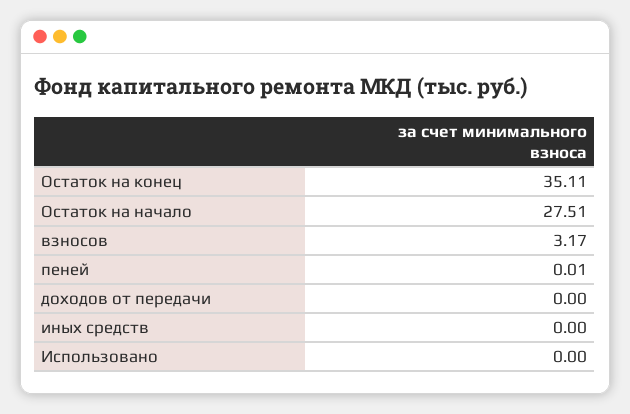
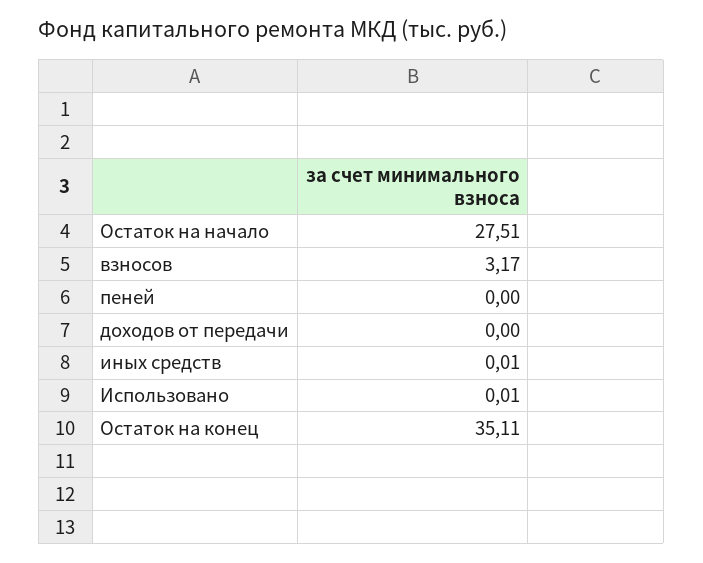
  {
    "Остаток на конец": 35.11,
    "Остаток на начало": 27.51,
    "взносов": 3.17,
-   "пеней": 0.01,
+   "пеней": 0,
    "доходов от передачи": 0,
-   "иных средств": 0,
+   "иных средств": 0.01,
-   "Использовано": 0
+   "Использовано": 0.01
  }

